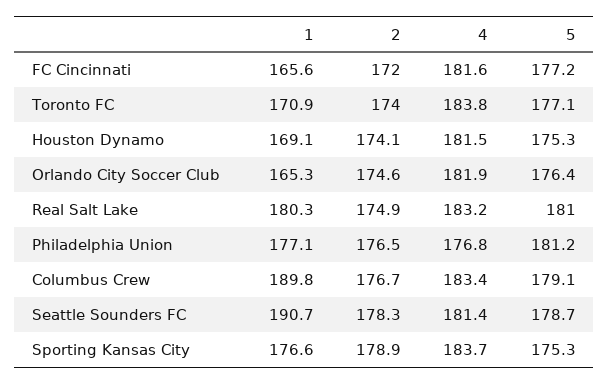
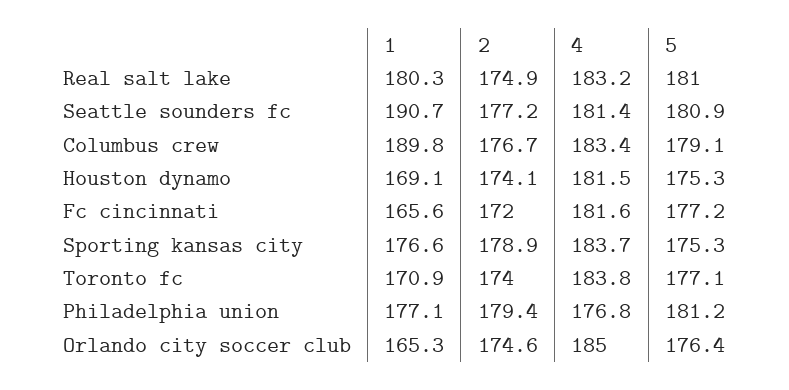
  {
    "1": {
      "FC Cincinnati": 165.6,
      "Toronto FC": 170.9,
      "Houston Dynamo": 169.1,
      "Orlando City Soccer Club": 165.3,
      "Real Salt Lake": 180.3,
      "Philadelphia Union": 177.1,
      "Columbus Crew": 189.8,
      "Seattle Sounders FC": 190.7,
      "Sporting Kansas City": 176.6
    },
    "2": {
      "FC Cincinnati": 172,
      "Toronto FC": 174,
      "Houston Dynamo": 174.1,
      "Orlando City Soccer Club": 174.6,
      "Real Salt Lake": 174.9,
-     "Philadelphia Union": 176.5,
+     "Philadelphia Union": 179.4,
      "Columbus Crew": 176.7,
-     "Seattle Sounders FC": 178.3,
+     "Seattle Sounders FC": 177.2,
      "Sporting Kansas City": 178.9
    },
    "4": {
      "FC Cincinnati": 181.6,
      "Toronto FC": 183.8,
      "Houston Dynamo": 181.5,
-     "Orlando City Soccer Club": 181.9,
+     "Orlando City Soccer Club": 185,
      "Real Salt Lake": 183.2,
      "Philadelphia Union": 176.8,
      "Columbus Crew": 183.4,
      "Seattle Sounders FC": 181.4,
      "Sporting Kansas City": 183.7
    },
    "5": {
      "FC Cincinnati": 177.2,
      "Toronto FC": 177.1,
      "Houston Dynamo": 175.3,
      "Orlando City Soccer Club": 176.4,
      "Real Salt Lake": 181,
      "Philadelphia Union": 181.2,
      "Columbus Crew": 179.1,
-     "Seattle Sounders FC": 178.7,
+     "Seattle Sounders FC": 180.9,
      "Sporting Kansas City": 175.3
    }
  }

